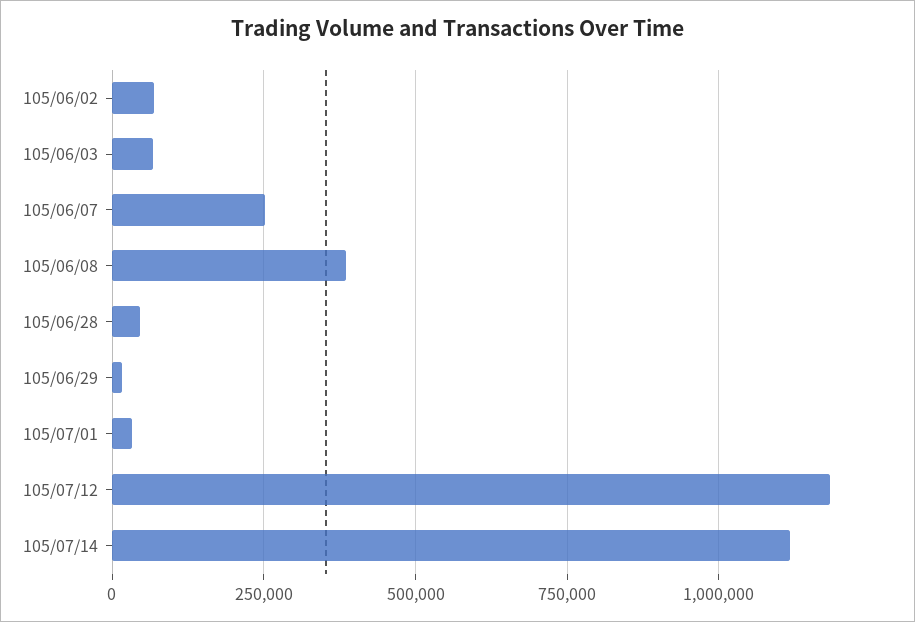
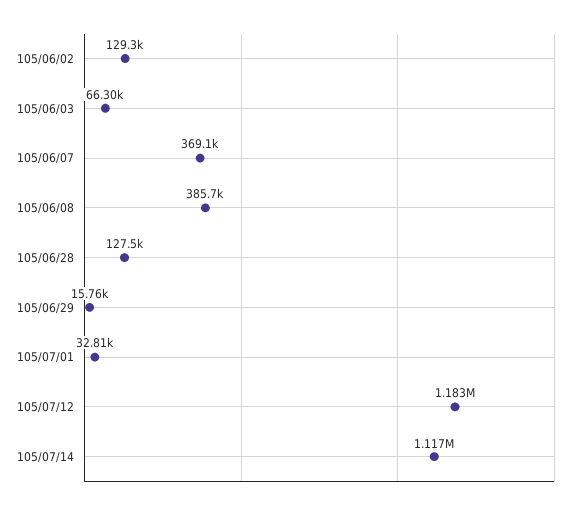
  {
-   "105/06/02": 75000,
+   "105/06/02": 129300,
    "105/06/03": 66300,
-   "105/06/07": 250000,
+   "105/06/07": 369100,
    "105/06/08": 385700,
-   "105/06/28": 50000,
+   "105/06/28": 127500,
    "105/06/29": 15760,
    "105/07/01": 32810,
    "105/07/12": 1183000,
    "105/07/14": 1117000
  }

